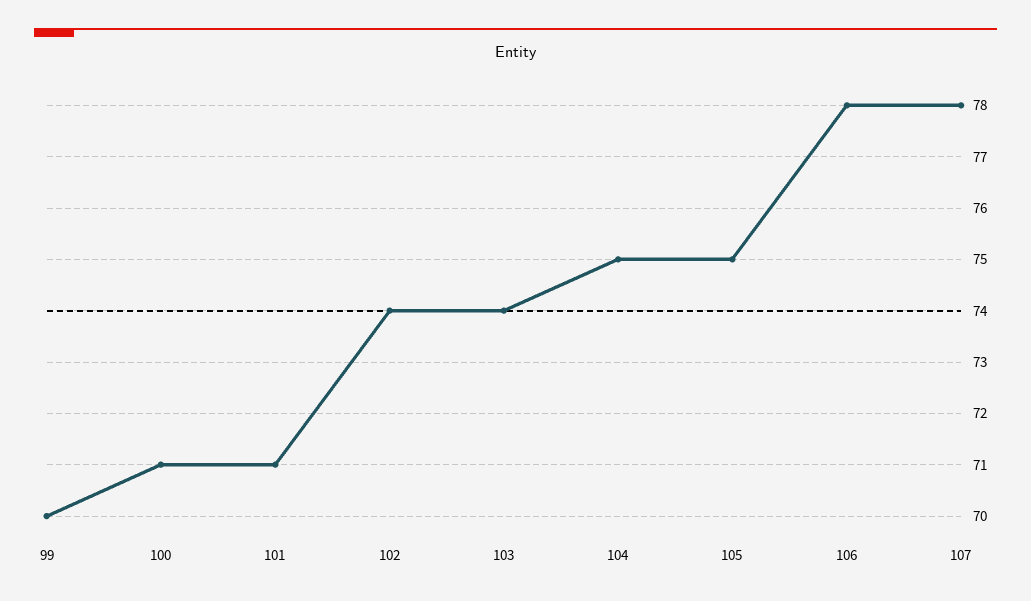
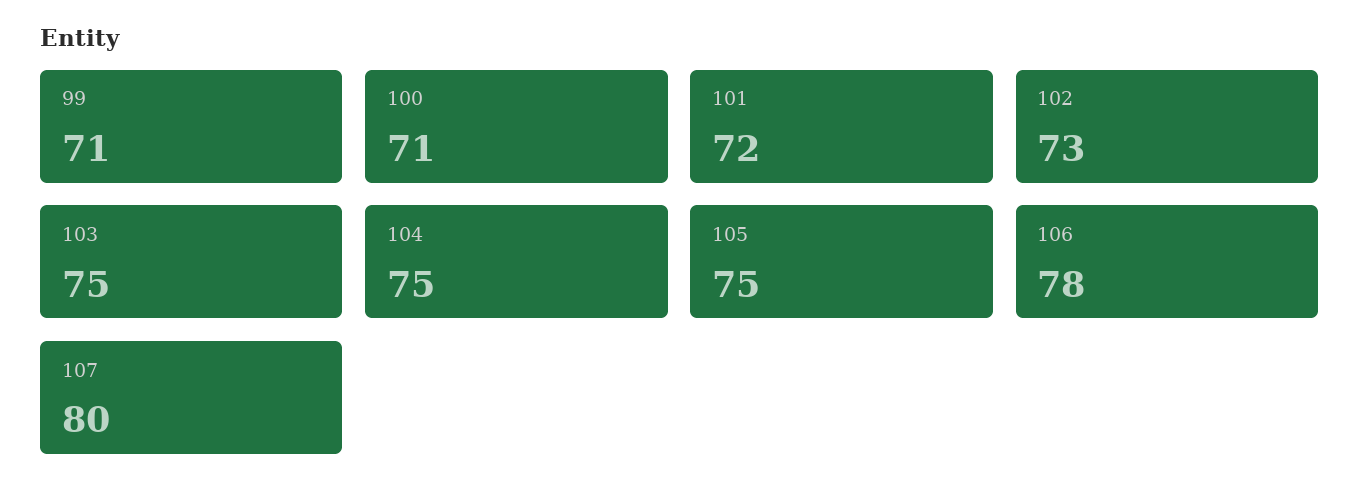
  {
-   "99": 70,
+   "99": 71,
    "100": 71,
-   "101": 71,
+   "101": 72,
-   "102": 74,
+   "102": 73,
-   "103": 74,
+   "103": 75,
    "104": 75,
    "105": 75,
    "106": 78,
-   "107": 78
+   "107": 80
  }

